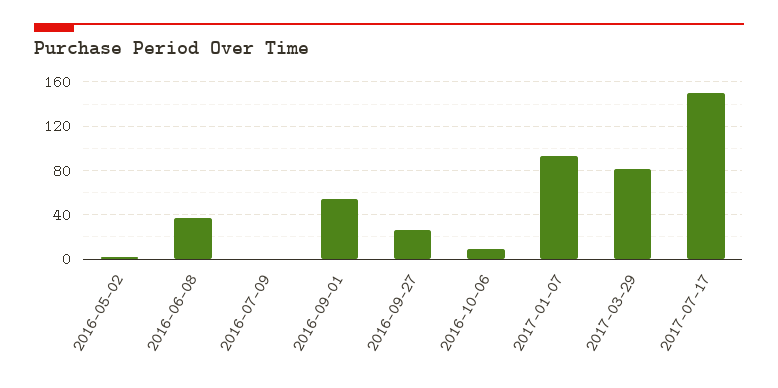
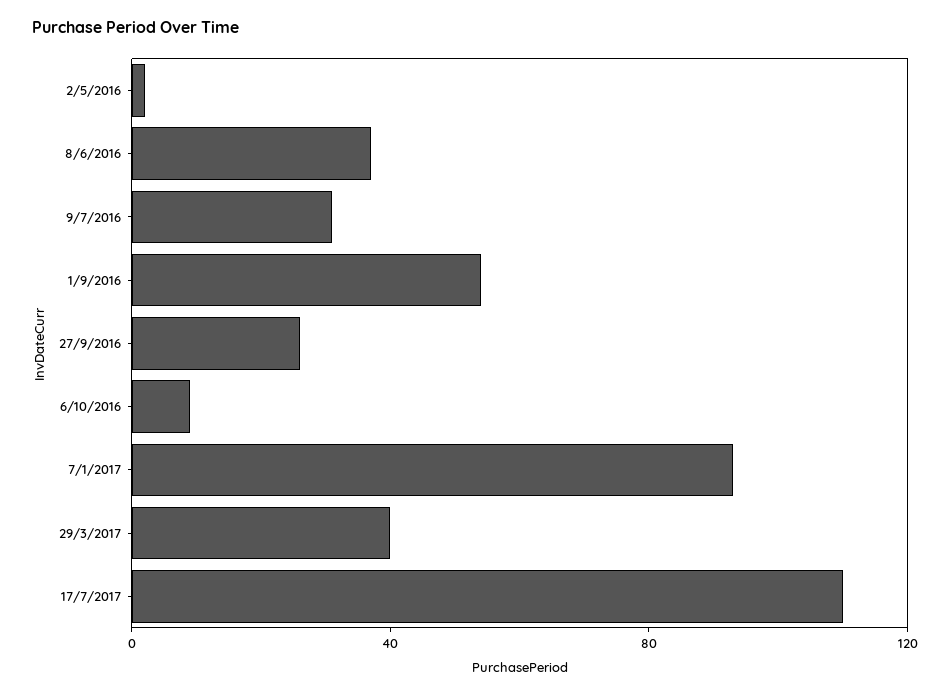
  {
    "2016-05-02": 0,
    "2016-06-08": 40,
-   "2016-07-09": 0,
+   "2016-07-09": 30,
    "2016-09-01": 50,
    "2016-09-27": 30,
    "2016-10-06": 10,
    "2017-01-07": 90,
-   "2017-03-29": 80,
+   "2017-03-29": 40,
-   "2017-07-17": 150
+   "2017-07-17": 110
  }

